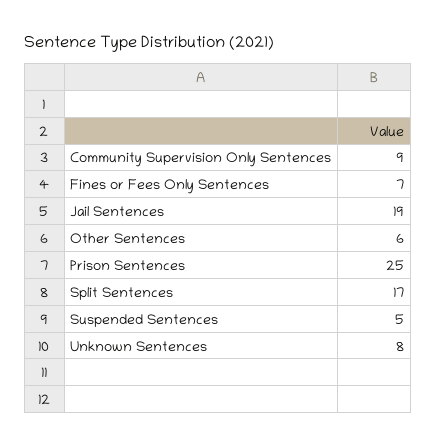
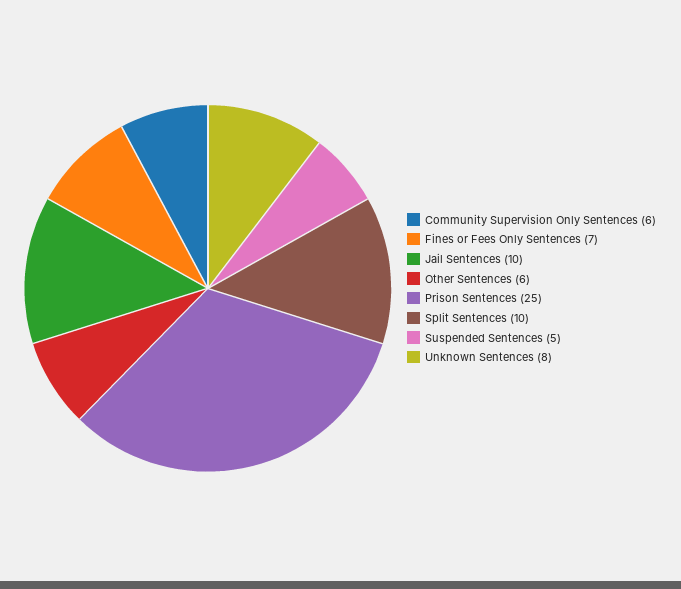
  {
-   "Community Supervision Only Sentences": 9,
+   "Community Supervision Only Sentences": 6,
    "Fines or Fees Only Sentences": 7,
-   "Jail Sentences": 19,
+   "Jail Sentences": 10,
    "Other Sentences": 6,
    "Prison Sentences": 25,
-   "Split Sentences": 17,
+   "Split Sentences": 10,
    "Suspended Sentences": 5,
    "Unknown Sentences": 8
  }

